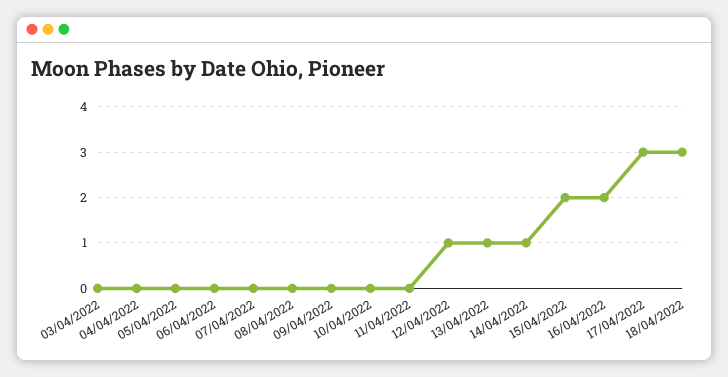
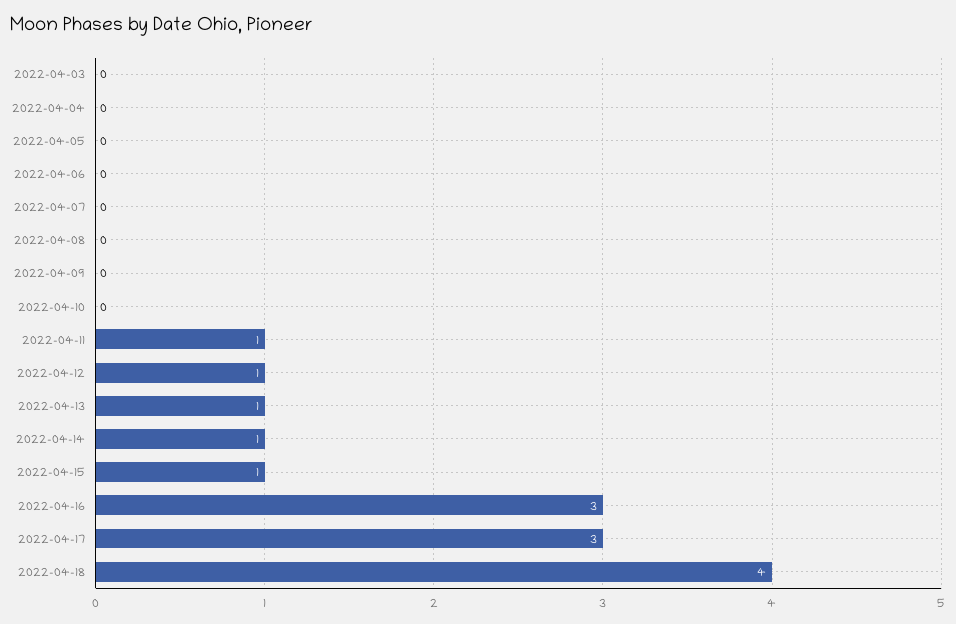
  {
    "03/04/2022": 0,
    "04/04/2022": 0,
    "05/04/2022": 0,
    "06/04/2022": 0,
    "07/04/2022": 0,
    "08/04/2022": 0,
    "09/04/2022": 0,
    "10/04/2022": 0,
-   "11/04/2022": 0,
+   "11/04/2022": 1,
    "12/04/2022": 1,
    "13/04/2022": 1,
    "14/04/2022": 1,
-   "15/04/2022": 2,
+   "15/04/2022": 1,
-   "16/04/2022": 2,
+   "16/04/2022": 3,
    "17/04/2022": 3,
-   "18/04/2022": 3
+   "18/04/2022": 4
  }

